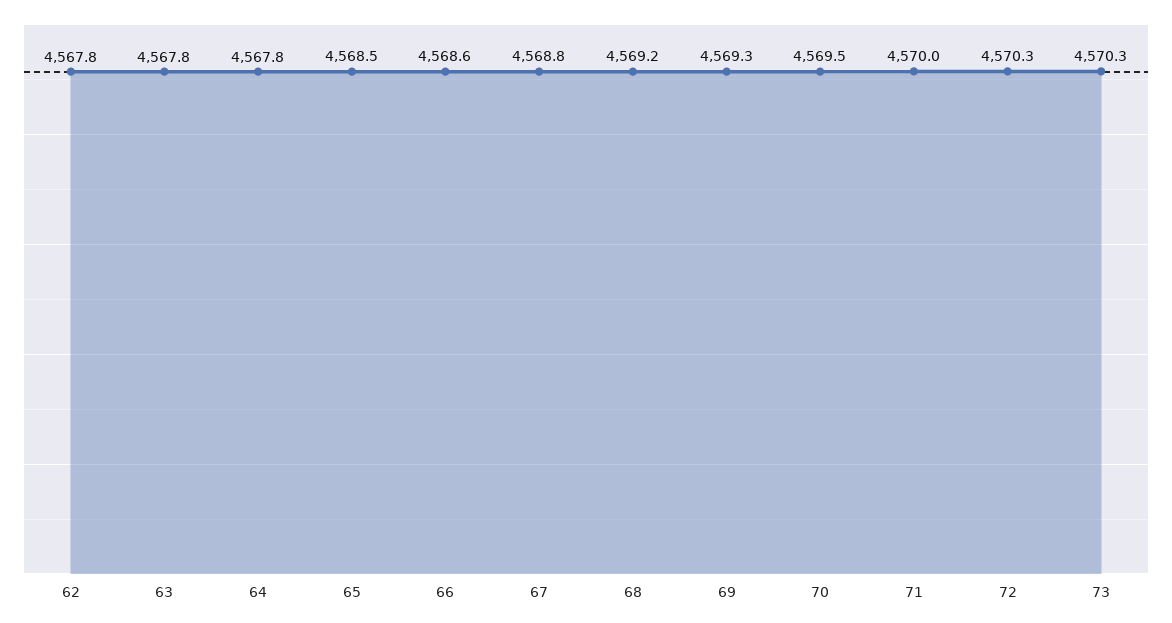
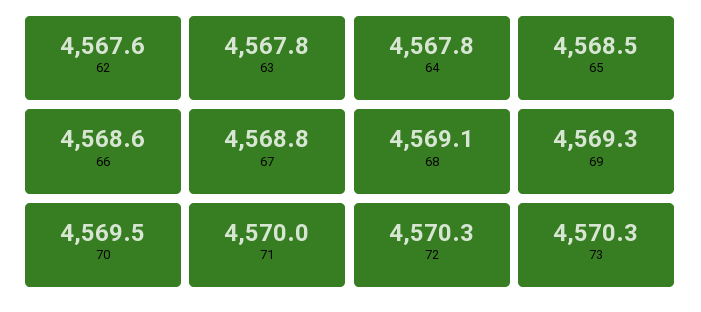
  {
-   "62": 4567.8,
+   "62": 4567.6,
    "63": 4567.8,
    "64": 4567.8,
    "65": 4568.5,
    "66": 4568.6,
    "67": 4568.8,
-   "68": 4569.2,
+   "68": 4569.1,
    "69": 4569.3,
    "70": 4569.5,
    "71": 4570,
    "72": 4570.3,
    "73": 4570.3
  }

